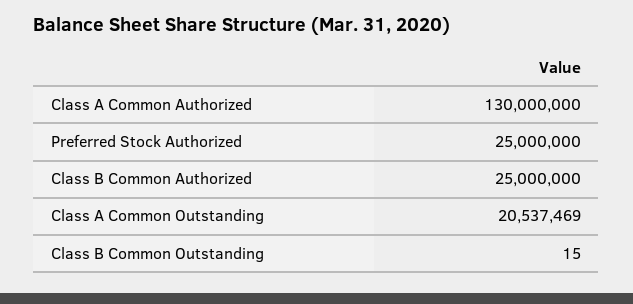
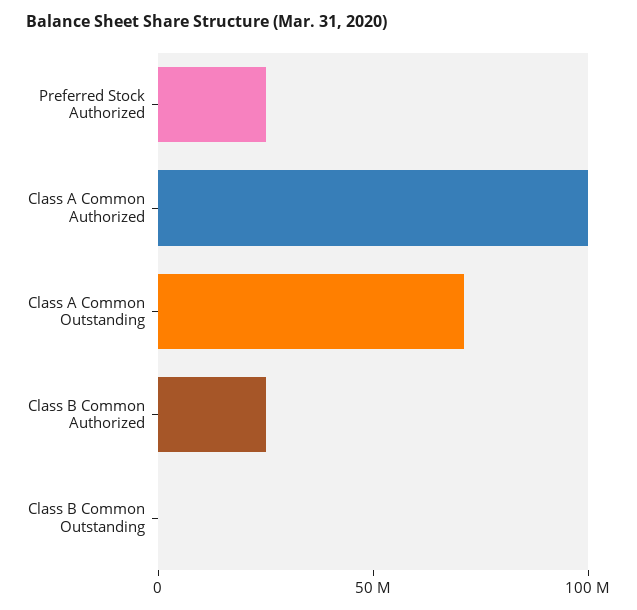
  {
-   "Class A Common Authorized": 130000000,
+   "Class A Common Authorized": 100000000,
    "Preferred Stock Authorized": 25000000,
    "Class B Common Authorized": 25000000,
-   "Class A Common Outstanding": 20537469,
+   "Class A Common Outstanding": 70000000,
    "Class B Common Outstanding": 15
  }

